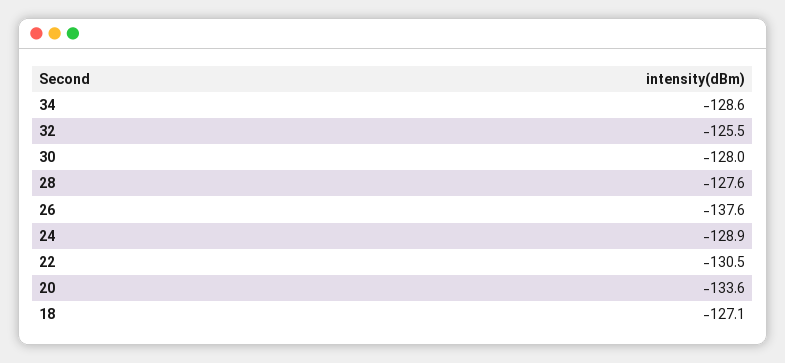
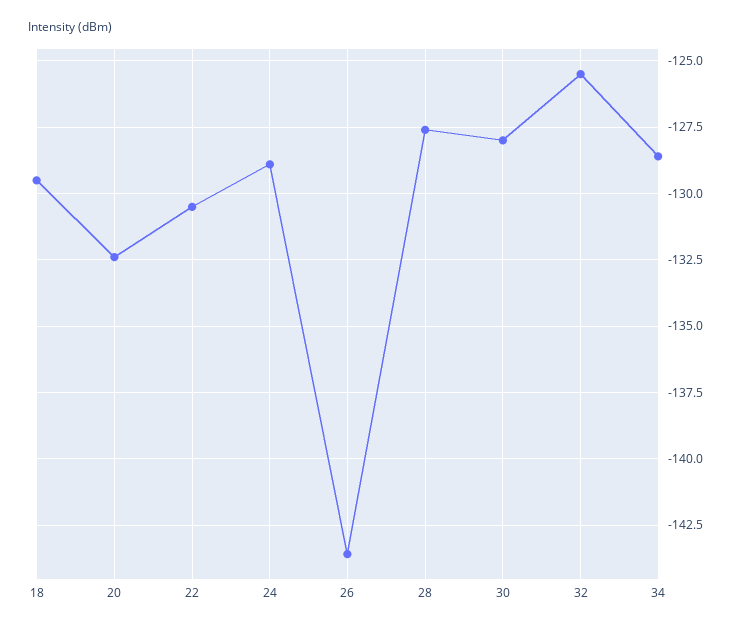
  {
    "34": -128.6,
    "32": -125.5,
    "30": -128,
    "28": -127.6,
-   "26": -137.6,
+   "26": -143.5,
    "24": -128.9,
    "22": -130.5,
-   "20": -133.6,
+   "20": -132.5,
-   "18": -127.1
+   "18": -129.5
  }

